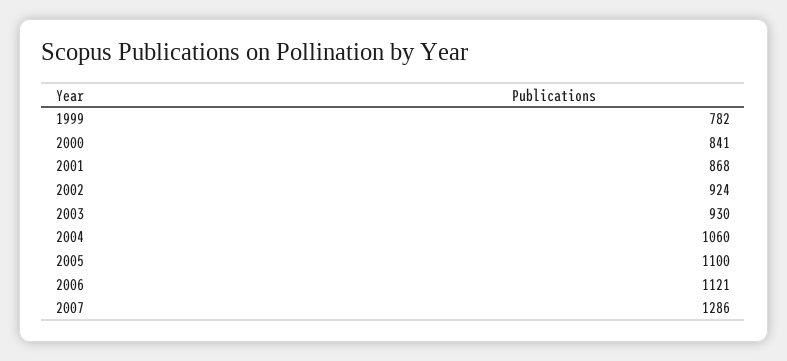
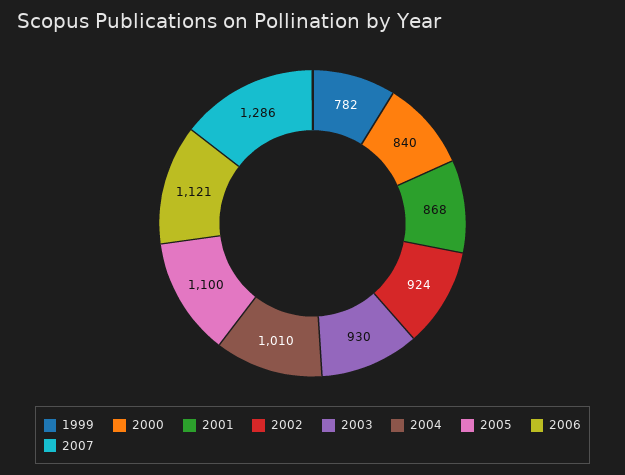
  {
    "1999": 782,
-   "2000": 841,
+   "2000": 840,
    "2001": 868,
    "2002": 924,
    "2003": 930,
-   "2004": 1060,
+   "2004": 1010,
    "2005": 1100,
    "2006": 1121,
    "2007": 1286
  }

